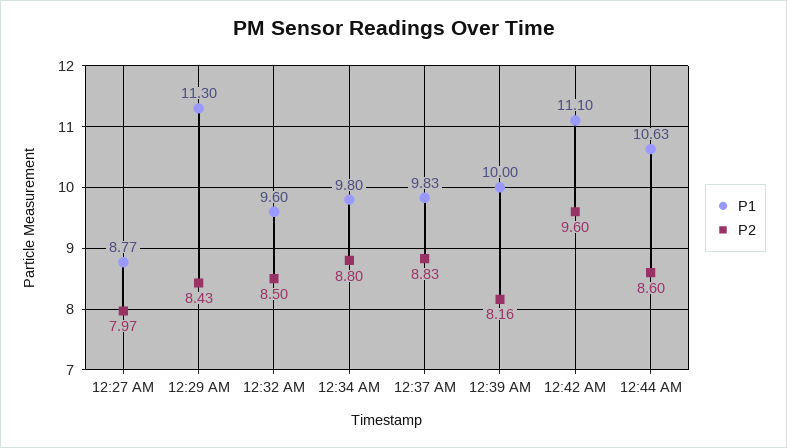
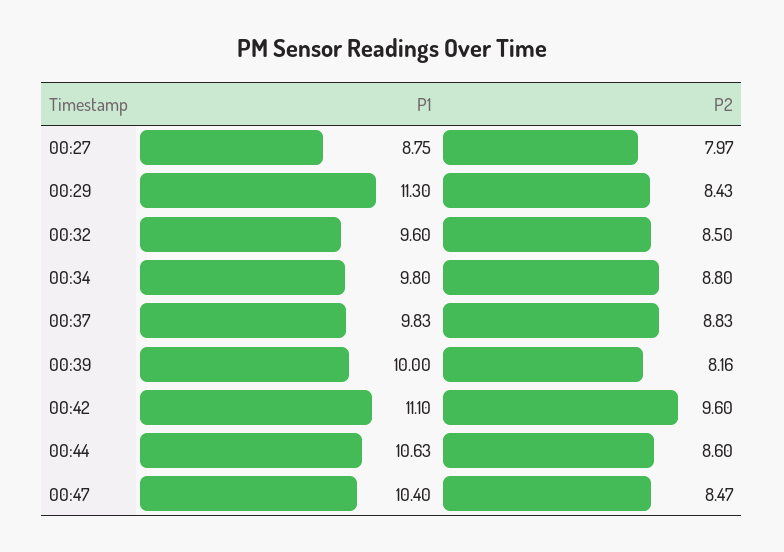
  {
    "P1": {
-     "12:27 AM": 8.77,
+     "12:27 AM": 8.75,
      "12:29 AM": 11.3,
      "12:32 AM": 9.6,
      "12:34 AM": 9.8,
      "12:37 AM": 9.83,
      "12:39 AM": 10,
      "12:42 AM": 11.1,
-     "12:44 AM": 10.63
+     "12:44 AM": 10.63,
+     "00:47": 10.4
    },
    "P2": {
      "12:27 AM": 7.97,
      "12:29 AM": 8.43,
      "12:32 AM": 8.5,
      "12:34 AM": 8.8,
      "12:37 AM": 8.83,
      "12:39 AM": 8.16,
      "12:42 AM": 9.6,
-     "12:44 AM": 8.6
+     "12:44 AM": 8.6,
+     "00:47": 8.47
    }
  }

